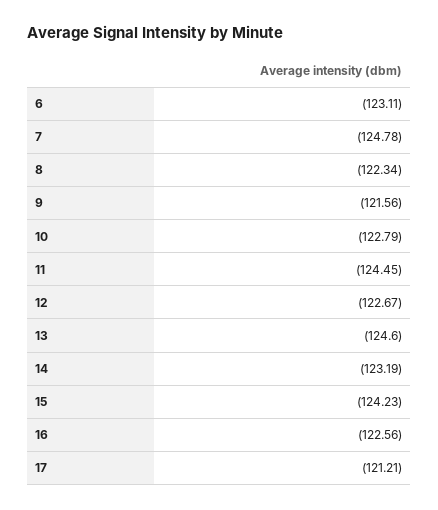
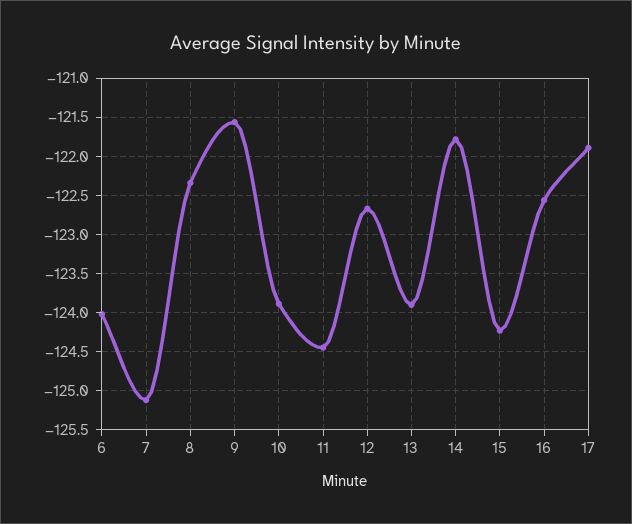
  {
-   "6": -123.11,
+   "6": -124,
-   "7": -124.78,
+   "7": -125.1,
    "8": -122.34,
    "9": -121.56,
-   "10": -122.79,
+   "10": -123.9,
    "11": -124.45,
    "12": -122.67,
-   "13": -124.6,
+   "13": -123.9,
-   "14": -123.19,
+   "14": -121.8,
    "15": -124.23,
    "16": -122.56,
-   "17": -121.21
+   "17": -121.9
  }

